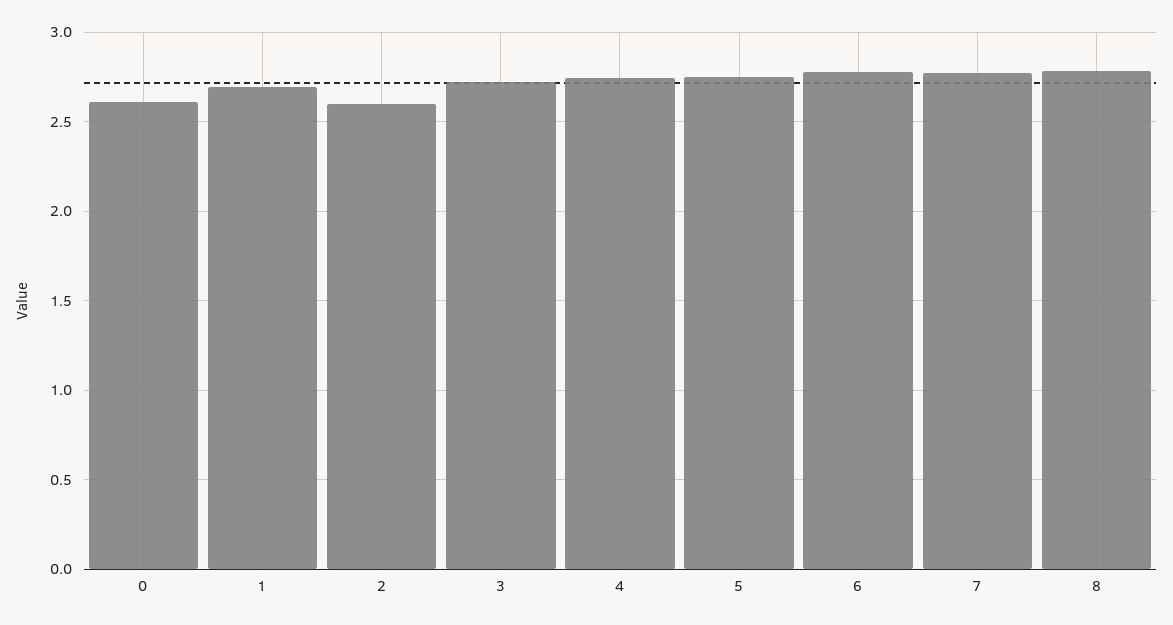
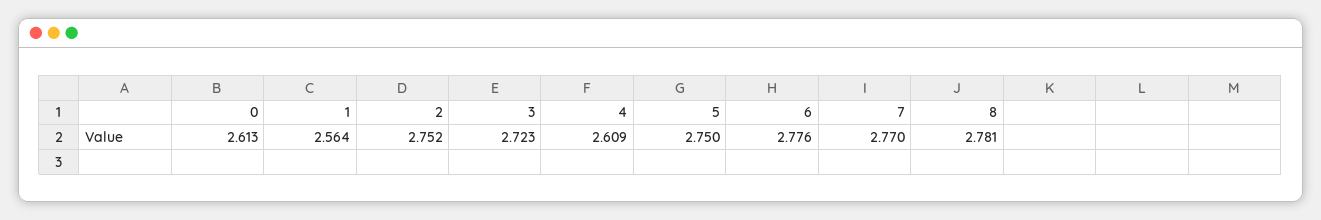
  {
    "0": 2.613,
-   "1": 2.7,
+   "1": 2.564,
-   "2": 2.6,
+   "2": 2.752,
    "3": 2.723,
-   "4": 2.75,
+   "4": 2.609,
    "5": 2.75,
    "6": 2.776,
    "7": 2.77,
    "8": 2.781
  }

